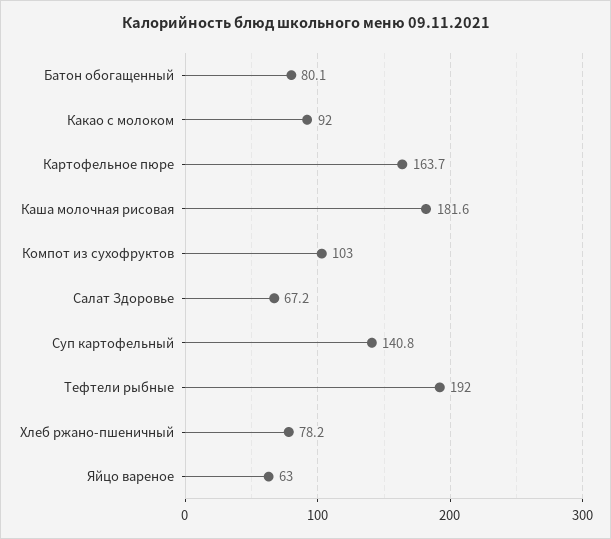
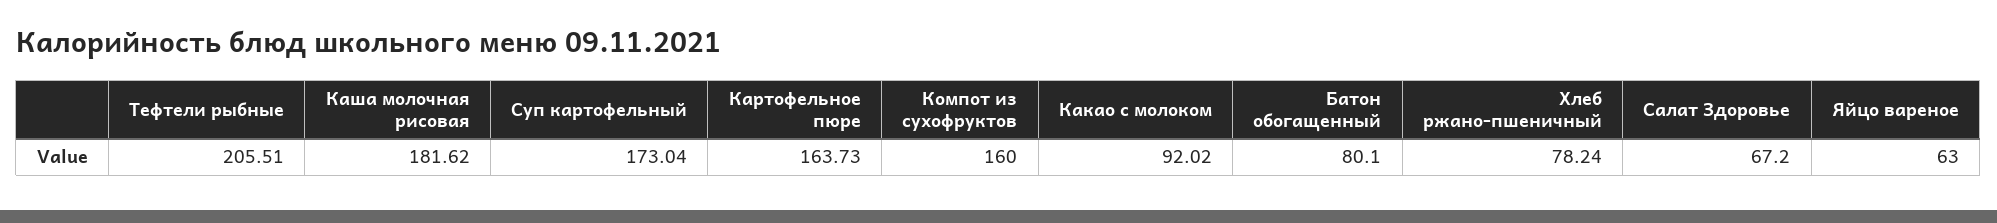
  {
    "Батон обогащенный": 80.1,
    "Какао с молоком": 92.02,
    "Картофельное пюре": 163.73,
    "Каша молочная рисовая": 181.62,
-   "Компот из сухофруктов": 103,
+   "Компот из сухофруктов": 160,
    "Салат Здоровье": 67.2,
-   "Суп картофельный": 140.8,
+   "Суп картофельный": 173.04,
-   "Тефтели рыбные": 192,
+   "Тефтели рыбные": 205.51,
    "Хлеб ржано-пшеничный": 78.24,
    "Яйцо вареное": 63
  }

